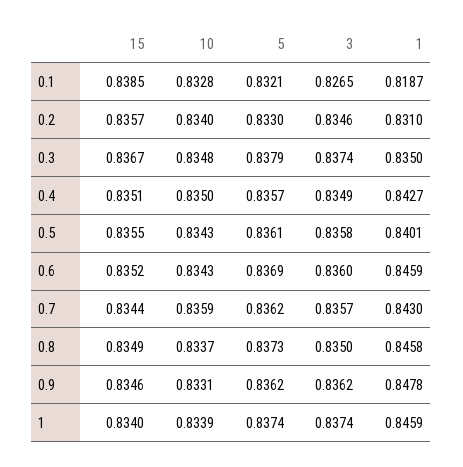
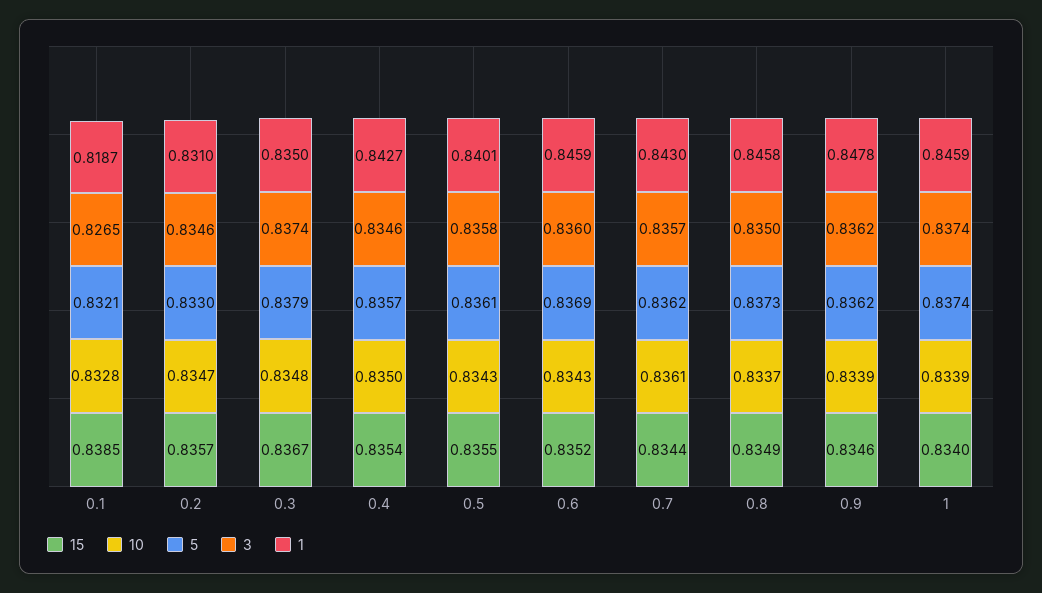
  {
    "15": {
      "0.1": 0.8385,
      "0.2": 0.8357,
      "0.3": 0.8367,
-     "0.4": 0.8351,
+     "0.4": 0.8354,
      "0.5": 0.8355,
      "0.6": 0.8352,
      "0.7": 0.8344,
      "0.8": 0.8349,
      "0.9": 0.8346,
      "1": 0.834
    },
    "10": {
      "0.1": 0.8328,
-     "0.2": 0.834,
+     "0.2": 0.8347,
      "0.3": 0.8348,
      "0.4": 0.835,
      "0.5": 0.8343,
      "0.6": 0.8343,
-     "0.7": 0.8359,
+     "0.7": 0.8361,
      "0.8": 0.8337,
-     "0.9": 0.8331,
+     "0.9": 0.8339,
      "1": 0.8339
    },
    "5": {
      "0.1": 0.8321,
      "0.2": 0.833,
      "0.3": 0.8379,
      "0.4": 0.8357,
      "0.5": 0.8361,
      "0.6": 0.8369,
      "0.7": 0.8362,
      "0.8": 0.8373,
      "0.9": 0.8362,
      "1": 0.8374
    },
    "3": {
      "0.1": 0.8265,
      "0.2": 0.8346,
      "0.3": 0.8374,
-     "0.4": 0.8349,
+     "0.4": 0.8346,
      "0.5": 0.8358,
      "0.6": 0.836,
      "0.7": 0.8357,
      "0.8": 0.835,
      "0.9": 0.8362,
      "1": 0.8374
    },
    "1": {
      "0.1": 0.8187,
      "0.2": 0.831,
      "0.3": 0.835,
      "0.4": 0.8427,
      "0.5": 0.8401,
      "0.6": 0.8459,
      "0.7": 0.843,
      "0.8": 0.8458,
      "0.9": 0.8478,
      "1": 0.8459
    }
  }

